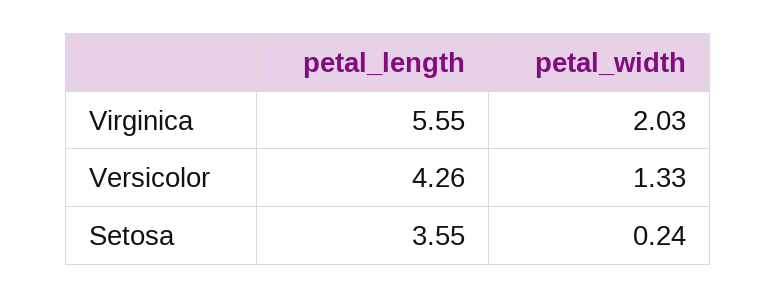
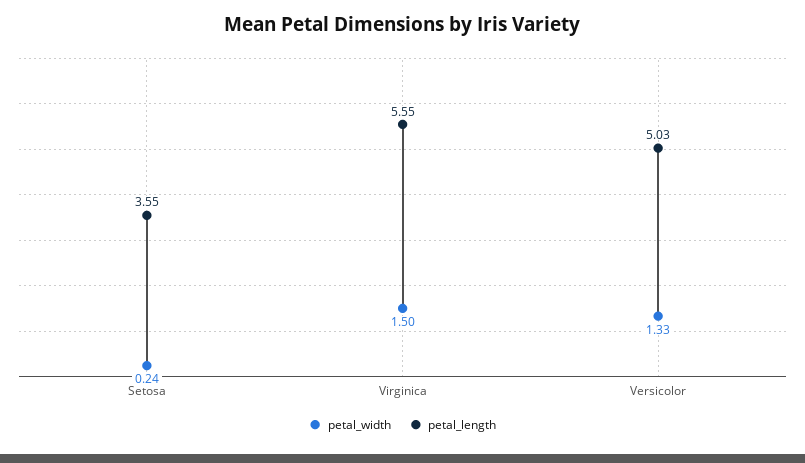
  {
    "petal_length": {
      "Virginica": 5.55,
-     "Versicolor": 4.26,
+     "Versicolor": 5.03,
      "Setosa": 3.55
    },
    "petal_width": {
-     "Virginica": 2.03,
+     "Virginica": 1.5,
      "Versicolor": 1.33,
      "Setosa": 0.24
    }
  }

